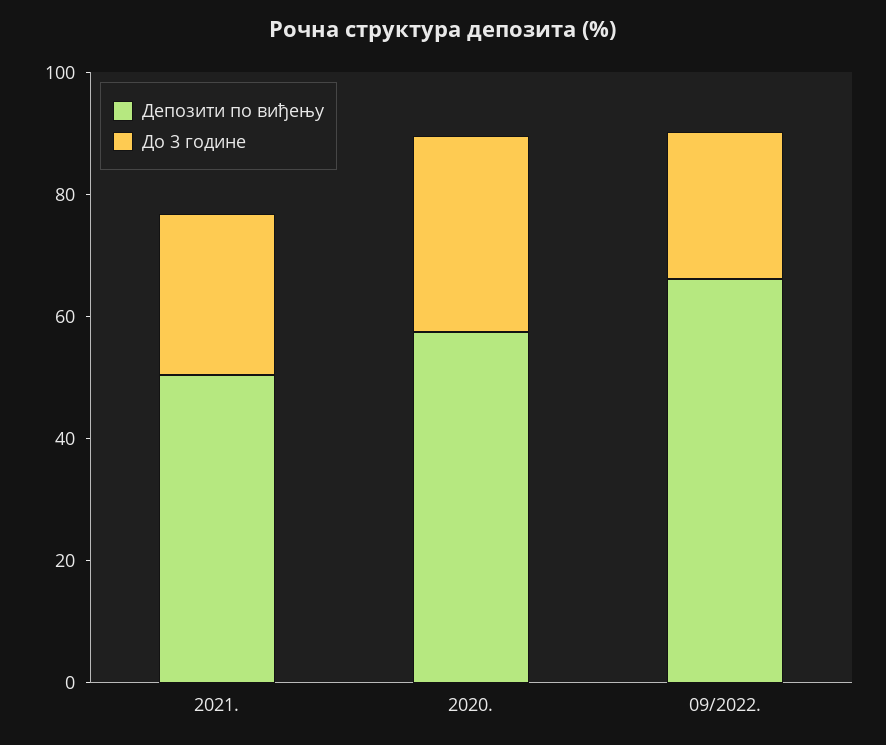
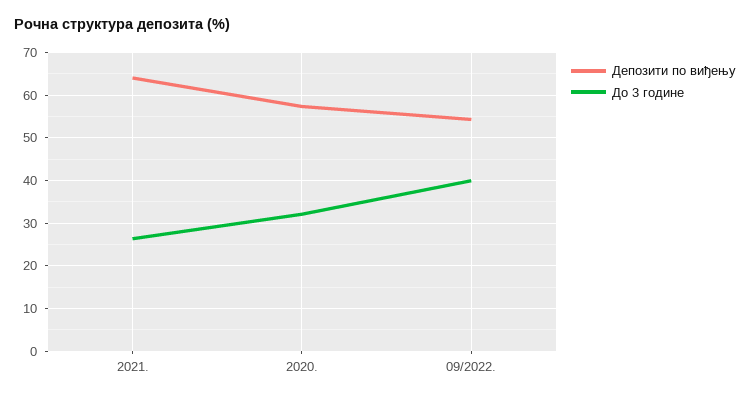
  {
    "Депозити по виђењу": {
-     "2021.": 50,
+     "2021.": 64,
      "2020.": 58,
-     "09/2022.": 65
+     "09/2022.": 54
    },
    "До 3 године": {
      "2021.": 26,
      "2020.": 32,
-     "09/2022.": 25
+     "09/2022.": 40
    }
  }

